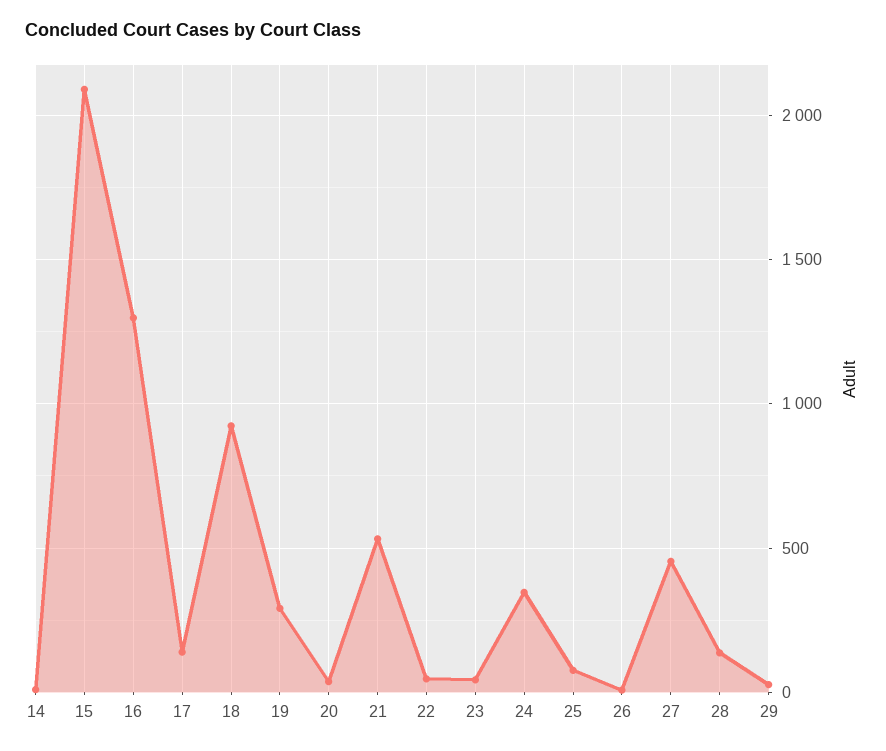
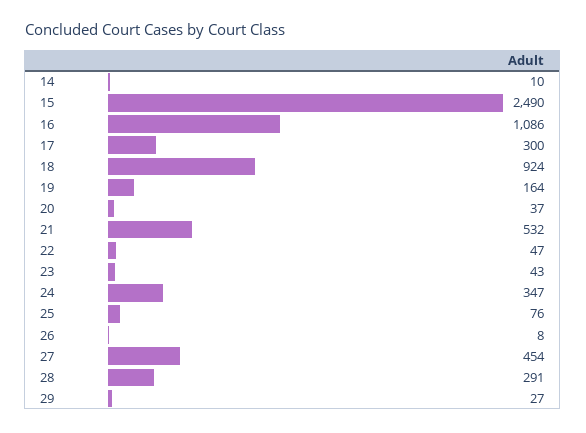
  {
    "14": 10,
-   "15": 2100,
+   "15": 2490,
-   "16": 1300,
+   "16": 1086,
-   "17": 150,
+   "17": 300,
    "18": 924,
-   "19": 300,
+   "19": 164,
    "20": 37,
    "21": 532,
    "22": 47,
    "23": 43,
    "24": 347,
    "25": 76,
    "26": 8,
    "27": 454,
-   "28": 150,
+   "28": 291,
    "29": 27
  }

